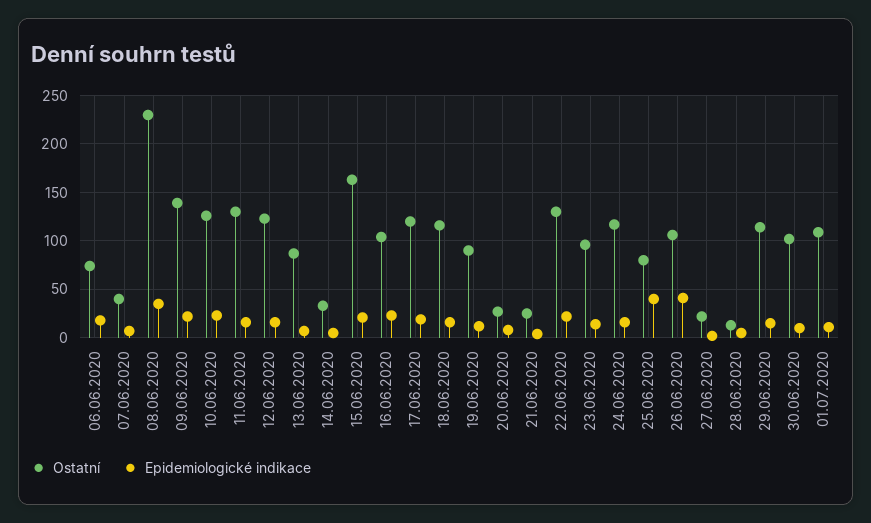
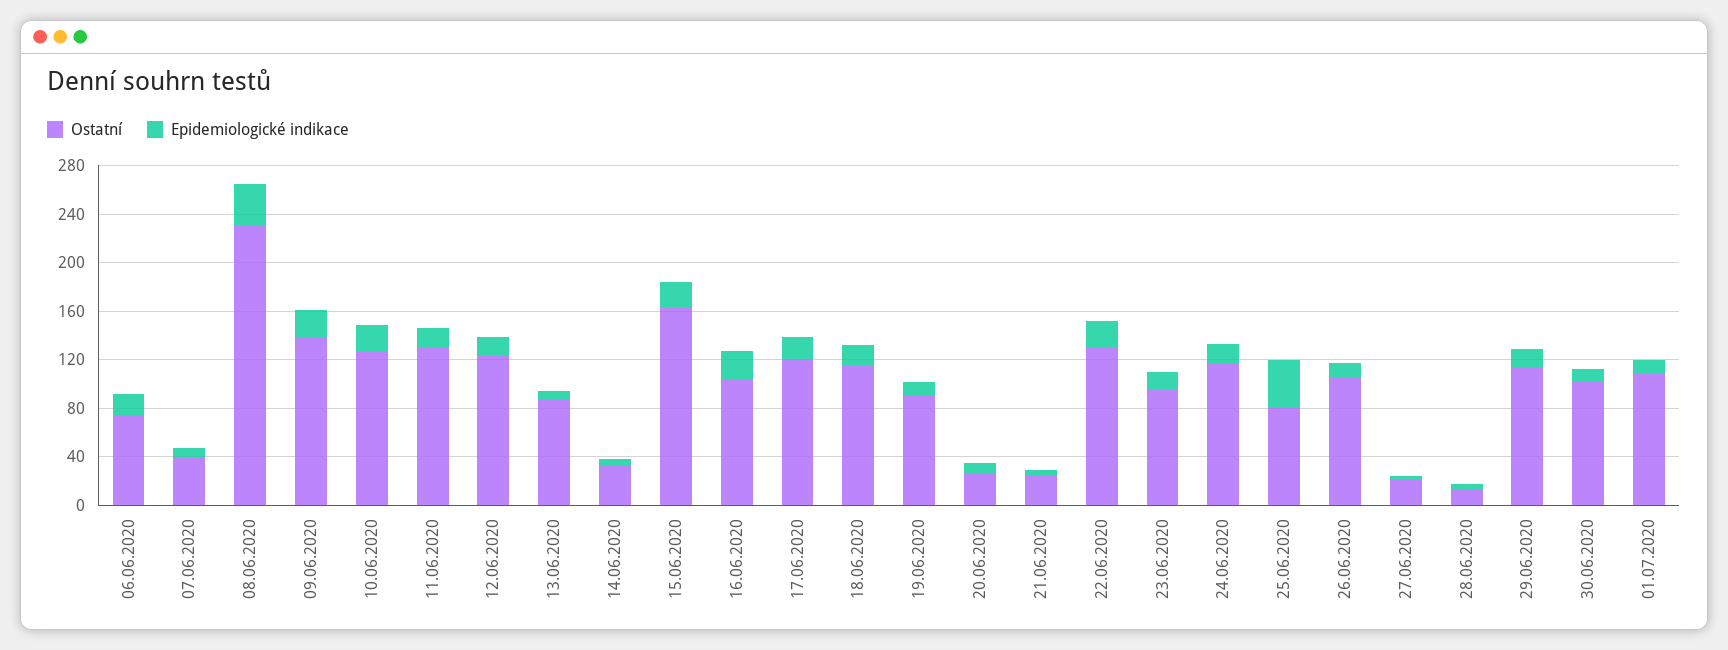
  {
    "Ostatní": {
      "06.06.2020": 70,
      "07.06.2020": 40,
      "08.06.2020": 230,
      "09.06.2020": 140,
      "10.06.2020": 130,
      "11.06.2020": 130,
      "12.06.2020": 120,
      "13.06.2020": 90,
      "14.06.2020": 30,
      "15.06.2020": 160,
      "16.06.2020": 100,
      "17.06.2020": 120,
      "18.06.2020": 120,
      "19.06.2020": 90,
      "20.06.2020": 30,
      "21.06.2020": 30,
      "22.06.2020": 130,
      "23.06.2020": 100,
      "24.06.2020": 120,
      "25.06.2020": 80,
      "26.06.2020": 110,
      "27.06.2020": 20,
      "28.06.2020": 10,
      "29.06.2020": 110,
      "30.06.2020": 100,
      "01.07.2020": 110
    },
    "Epidemiologické indikace": {
      "06.06.2020": 20,
      "07.06.2020": 10,
      "08.06.2020": 40,
      "09.06.2020": 20,
      "10.06.2020": 20,
      "11.06.2020": 20,
      "12.06.2020": 20,
      "13.06.2020": 10,
      "14.06.2020": 10,
      "15.06.2020": 20,
      "16.06.2020": 20,
      "17.06.2020": 20,
      "18.06.2020": 20,
      "19.06.2020": 10,
      "20.06.2020": 10,
      "21.06.2020": 0,
      "22.06.2020": 20,
      "23.06.2020": 10,
      "24.06.2020": 20,
      "25.06.2020": 40,
-     "26.06.2020": 40,
+     "26.06.2020": 10,
      "27.06.2020": 0,
      "28.06.2020": 10,
      "29.06.2020": 20,
      "30.06.2020": 10,
      "01.07.2020": 10
    }
  }

